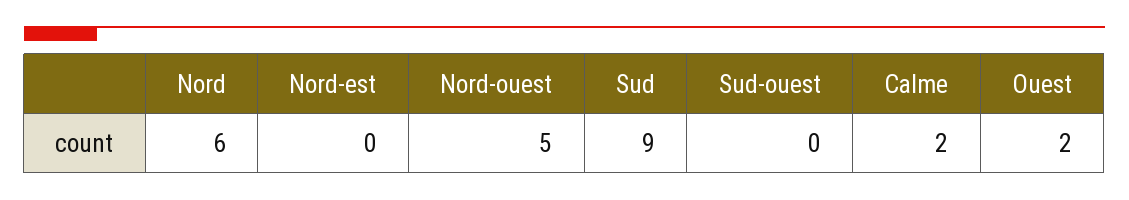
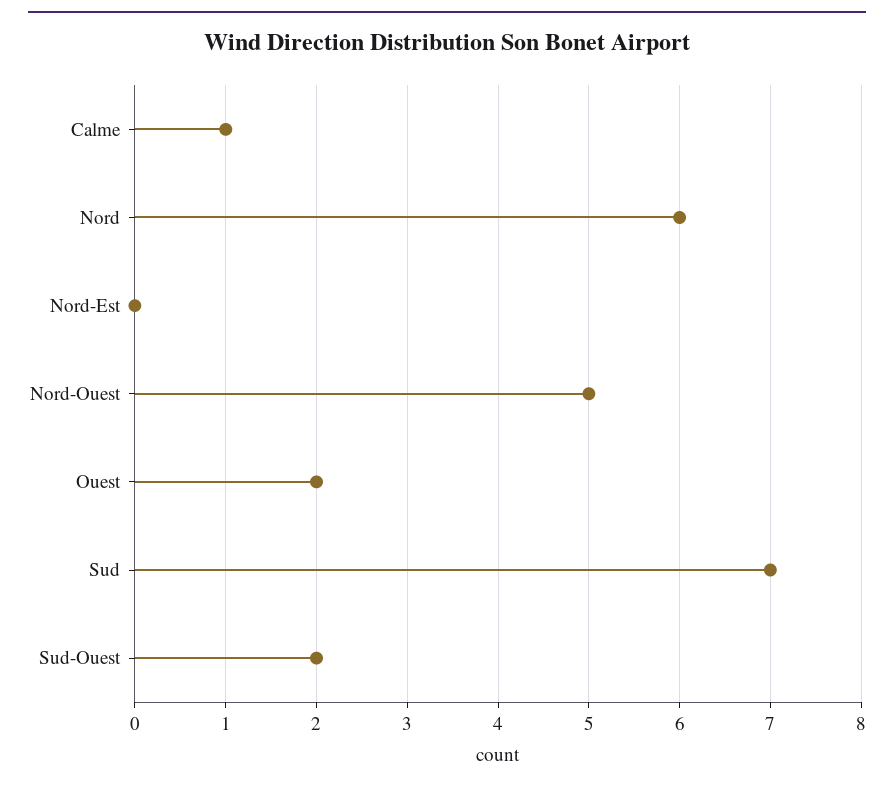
  {
    "Nord": 6,
    "Nord-est": 0,
    "Nord-ouest": 5,
-   "Sud": 9,
+   "Sud": 7,
-   "Sud-ouest": 0,
+   "Sud-ouest": 2,
-   "Calme": 2,
+   "Calme": 1,
    "Ouest": 2
  }

